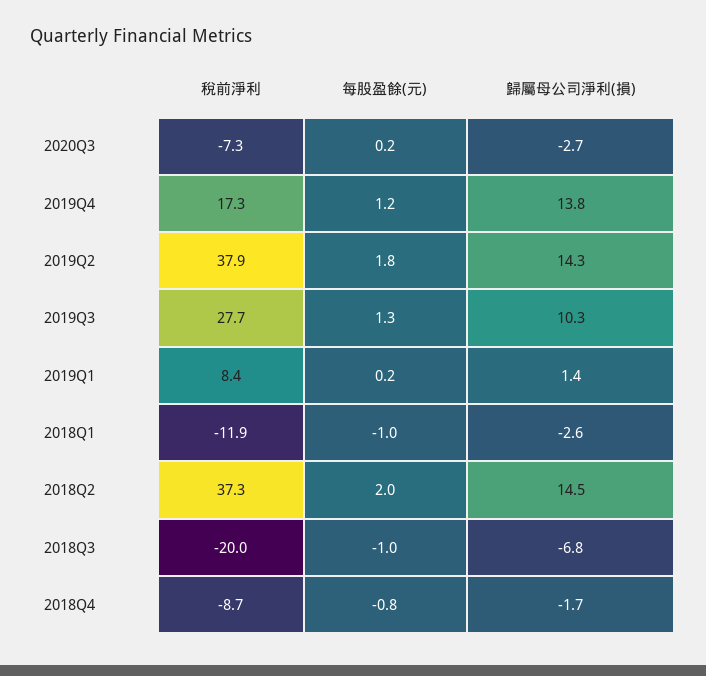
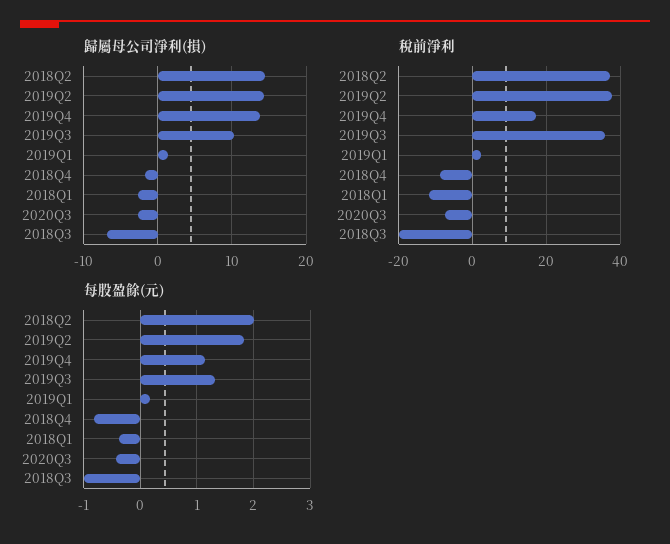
  {
    "稅前淨利": {
      "2020Q3": -7.3,
      "2019Q4": 17.3,
      "2019Q2": 37.9,
-     "2019Q3": 27.7,
+     "2019Q3": 36,
-     "2019Q1": 8.4,
+     "2019Q1": 2,
      "2018Q1": -11.9,
      "2018Q2": 37.3,
      "2018Q3": -20,
      "2018Q4": -8.7
    },
    "每股盈餘(元)": {
-     "2020Q3": 0.2,
+     "2020Q3": -0.4,
      "2019Q4": 1.2,
      "2019Q2": 1.8,
      "2019Q3": 1.3,
      "2019Q1": 0.2,
-     "2018Q1": -1,
+     "2018Q1": -0.4,
      "2018Q2": 2,
      "2018Q3": -1,
      "2018Q4": -0.8
    },
    "歸屬母公司淨利(損)": {
      "2020Q3": -2.7,
      "2019Q4": 13.8,
      "2019Q2": 14.3,
      "2019Q3": 10.3,
      "2019Q1": 1.4,
      "2018Q1": -2.6,
      "2018Q2": 14.5,
      "2018Q3": -6.8,
      "2018Q4": -1.7
    }
  }

